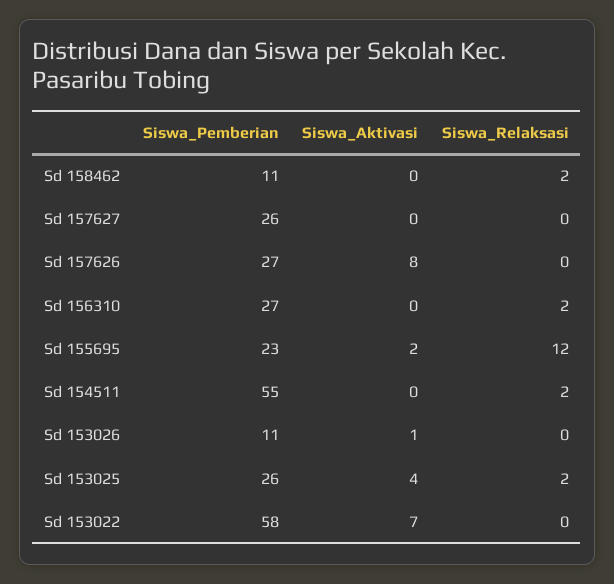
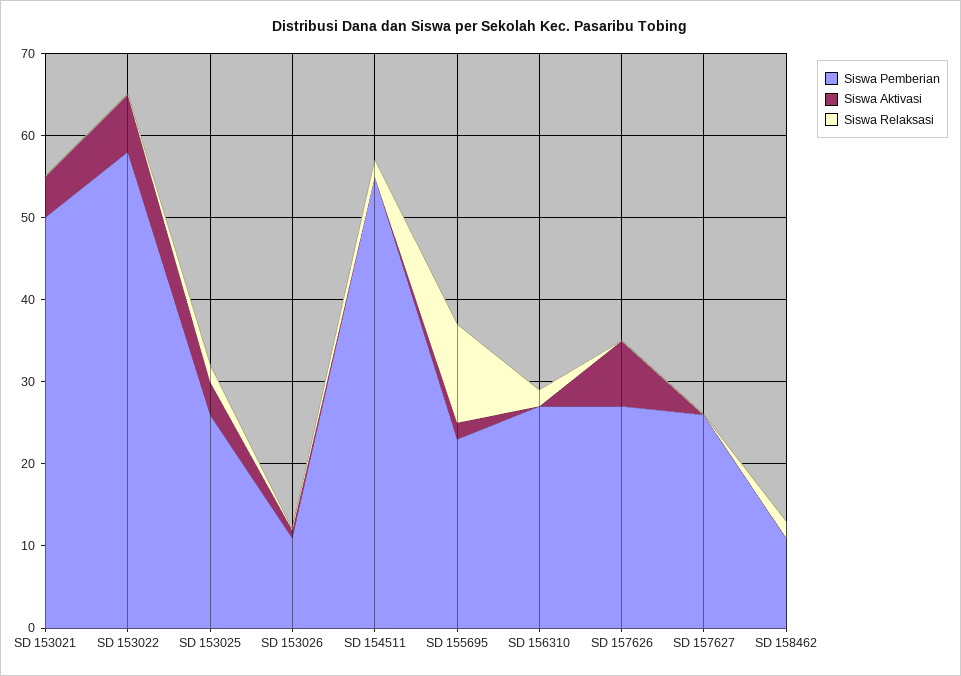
  {
    "Siswa_Pemberian": {
      "Sd 158462": 11,
      "Sd 157627": 26,
      "Sd 157626": 27,
      "Sd 156310": 27,
      "Sd 155695": 23,
      "Sd 154511": 55,
      "Sd 153026": 11,
      "Sd 153025": 26,
-     "Sd 153022": 58
+     "Sd 153022": 58,
+     "SD 153021": 50
    },
    "Siswa_Aktivasi": {
      "Sd 158462": 0,
      "Sd 157627": 0,
      "Sd 157626": 8,
      "Sd 156310": 0,
      "Sd 155695": 2,
      "Sd 154511": 0,
      "Sd 153026": 1,
      "Sd 153025": 4,
-     "Sd 153022": 7
+     "Sd 153022": 7,
+     "SD 153021": 5
    },
    "Siswa_Relaksasi": {
      "Sd 158462": 2,
      "Sd 157627": 0,
      "Sd 157626": 0,
      "Sd 156310": 2,
      "Sd 155695": 12,
      "Sd 154511": 2,
      "Sd 153026": 0,
      "Sd 153025": 2,
-     "Sd 153022": 0
+     "Sd 153022": 0,
+     "SD 153021": 0
    }
  }

